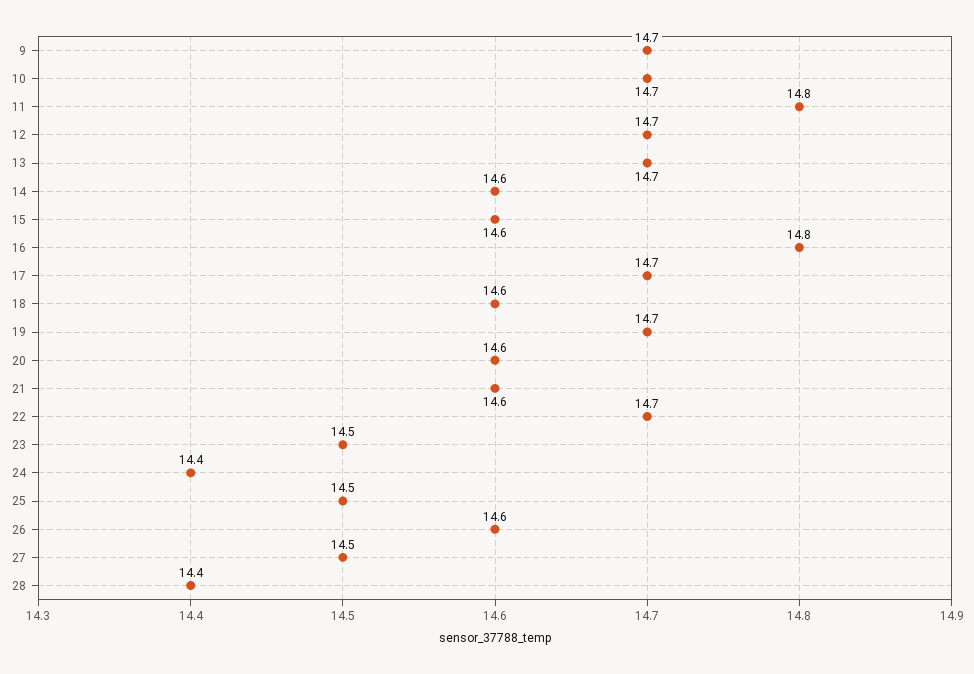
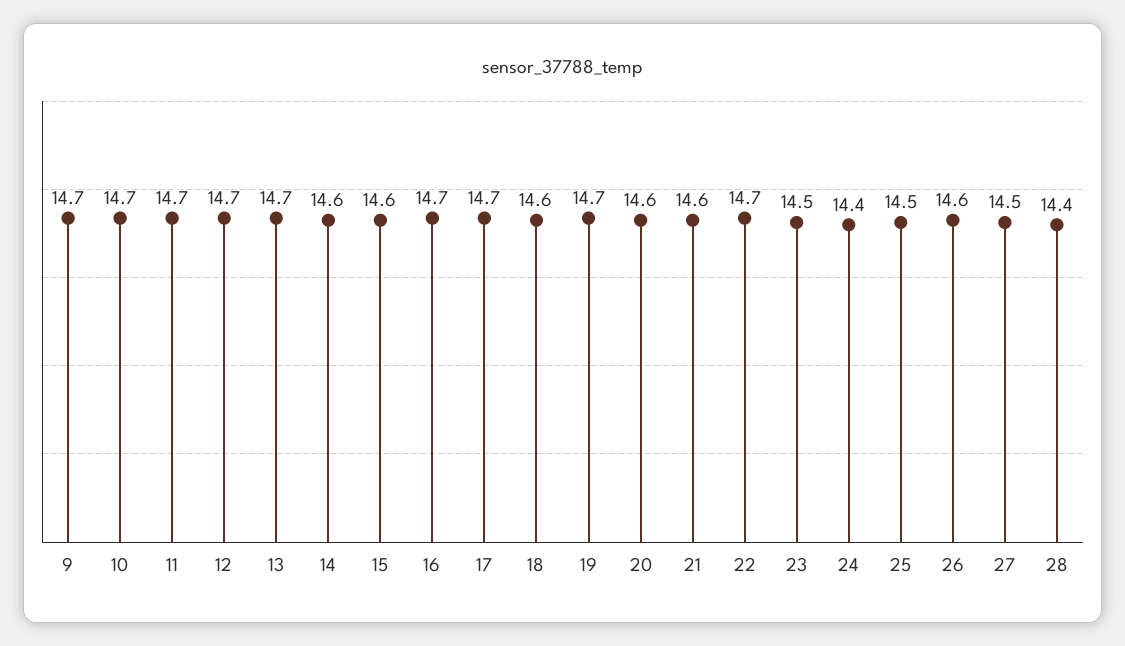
  {
    "9": 14.7,
    "10": 14.7,
-   "11": 14.8,
+   "11": 14.7,
    "12": 14.7,
    "13": 14.7,
    "14": 14.6,
    "15": 14.6,
-   "16": 14.8,
+   "16": 14.7,
    "17": 14.7,
    "18": 14.6,
    "19": 14.7,
    "20": 14.6,
    "21": 14.6,
    "22": 14.7,
    "23": 14.5,
    "24": 14.4,
    "25": 14.5,
    "26": 14.6,
    "27": 14.5,
    "28": 14.4
  }

